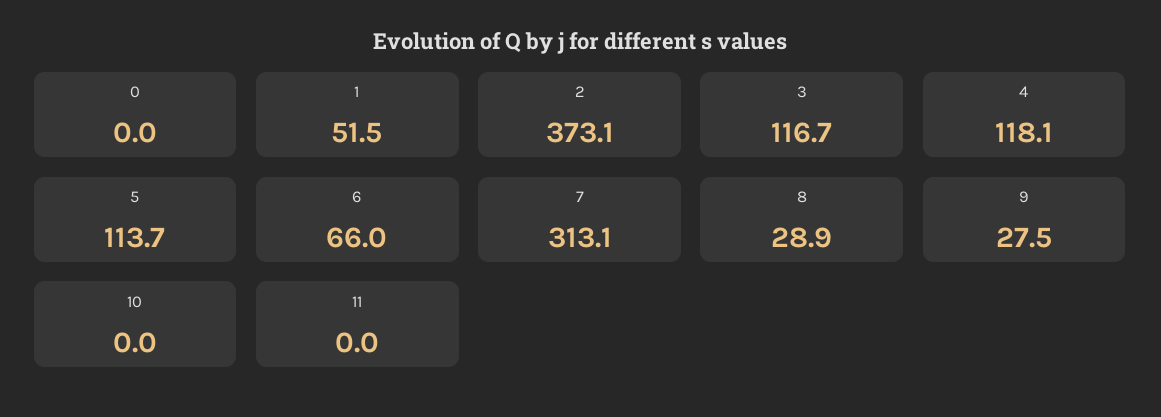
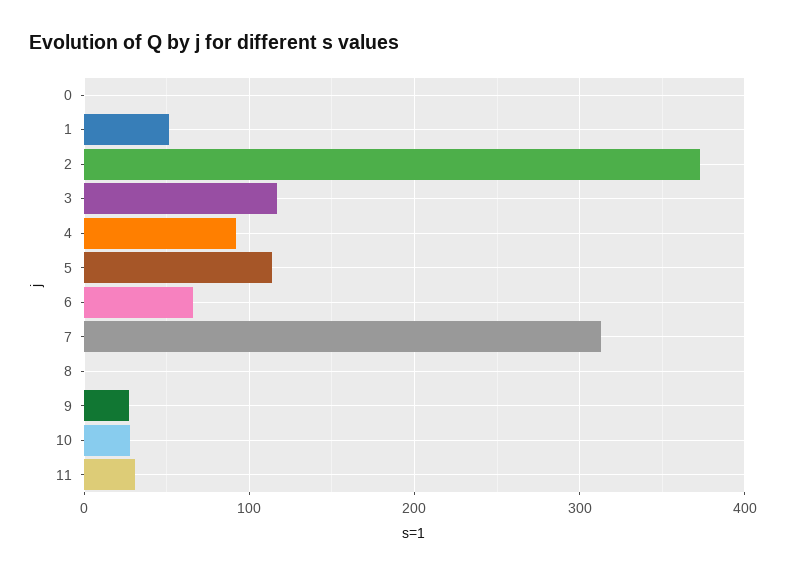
  {
    "0": 0,
    "1": 51.5,
    "2": 373.1,
    "3": 116.7,
-   "4": 118.1,
+   "4": 90,
    "5": 113.7,
    "6": 66,
    "7": 313.1,
-   "8": 28.9,
+   "8": 0,
    "9": 27.5,
-   "10": 0,
+   "10": 30,
-   "11": 0
+   "11": 30
  }

